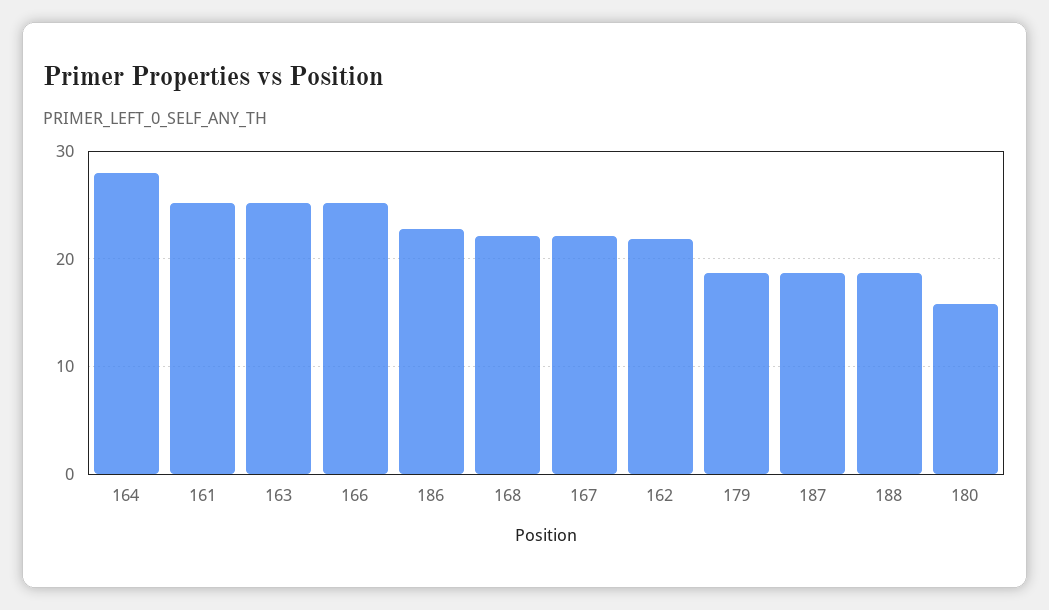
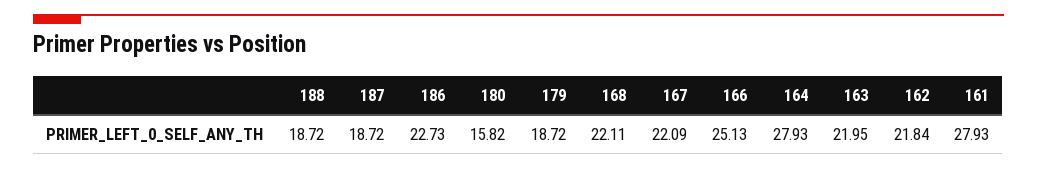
  {
    "164": 27.93,
-   "161": 25,
+   "161": 27.93,
-   "163": 25,
+   "163": 21.95,
    "166": 25.13,
    "186": 22.73,
    "168": 22.11,
    "167": 22.09,
    "162": 21.84,
    "179": 18.72,
    "187": 18.72,
    "188": 18.72,
    "180": 15.82
  }

